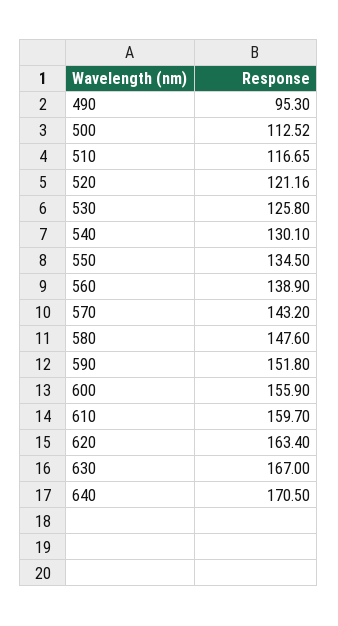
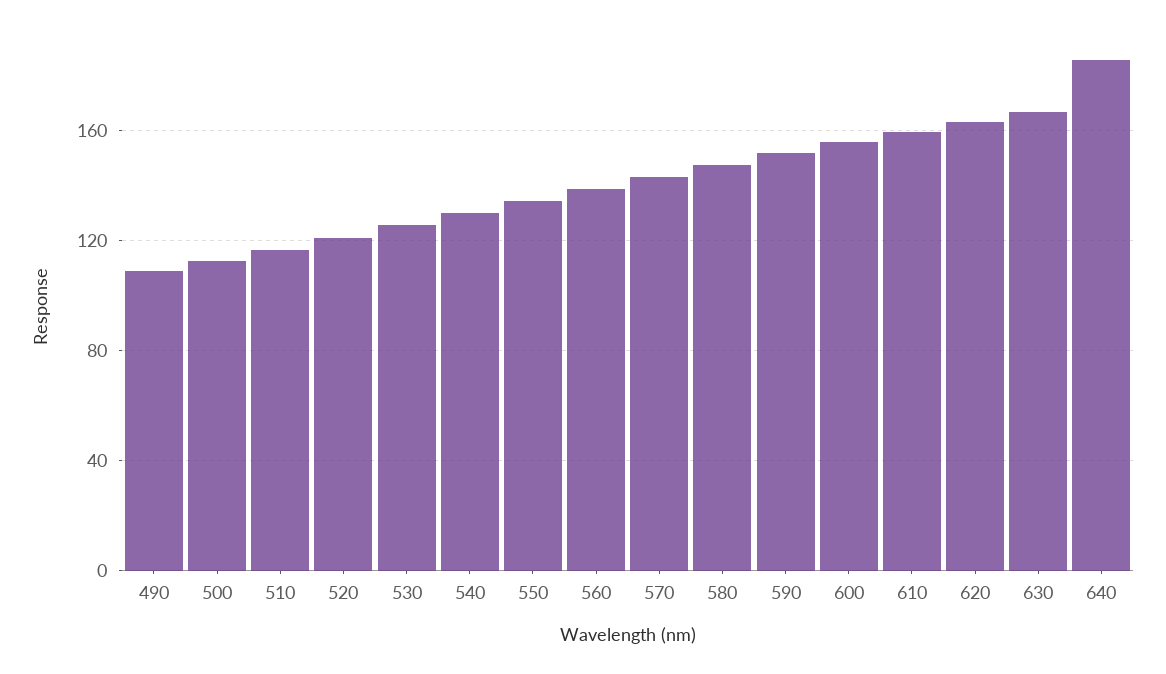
  {
-   "490": 95.3,
+   "490": 110,
    "500": 112.52,
    "510": 116.65,
    "520": 121.16,
    "530": 125.8,
    "540": 130.1,
    "550": 134.5,
    "560": 138.9,
    "570": 143.2,
    "580": 147.6,
    "590": 151.8,
    "600": 155.9,
    "610": 159.7,
    "620": 163.4,
    "630": 167,
-   "640": 170.5
+   "640": 185
  }

